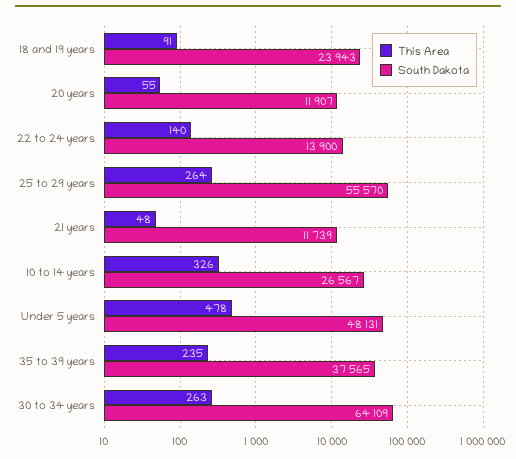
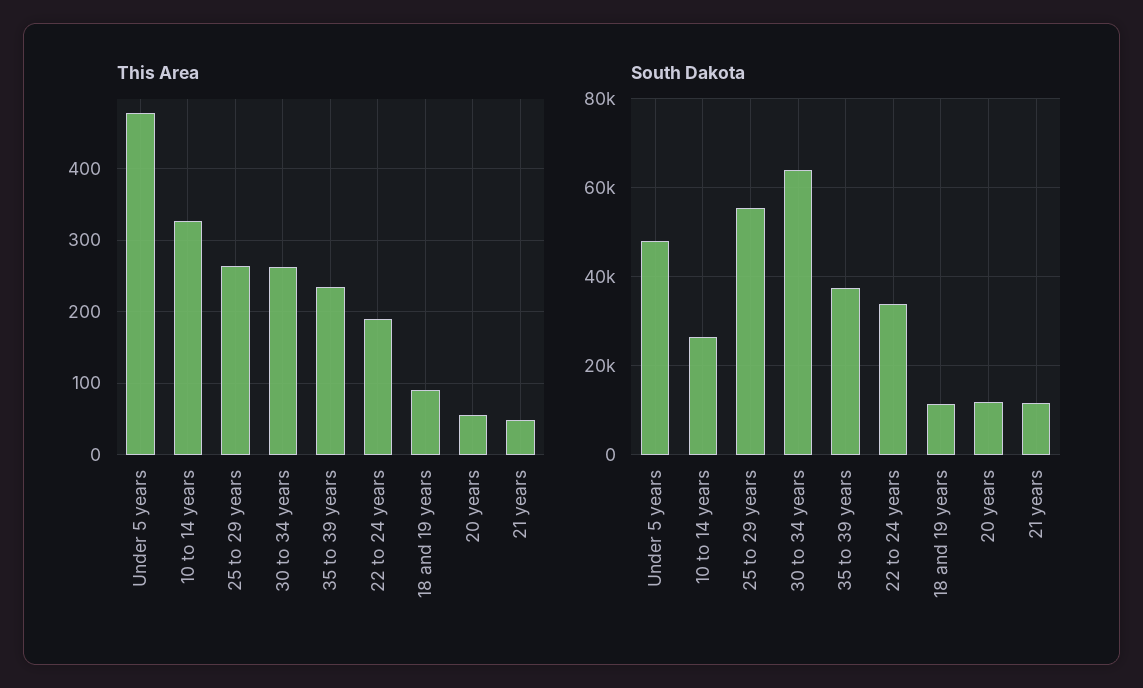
  {
    "This Area": {
      "18 and 19 years": 91,
      "20 years": 55,
-     "22 to 24 years": 140,
+     "22 to 24 years": 190,
      "25 to 29 years": 264,
      "21 years": 48,
      "10 to 14 years": 326,
      "Under 5 years": 478,
      "35 to 39 years": 235,
      "30 to 34 years": 263
    },
    "South Dakota": {
-     "18 and 19 years": 23943,
+     "18 and 19 years": 12000,
      "20 years": 11907,
-     "22 to 24 years": 13900,
+     "22 to 24 years": 34000,
      "25 to 29 years": 55570,
      "21 years": 11739,
      "10 to 14 years": 26567,
      "Under 5 years": 48131,
      "35 to 39 years": 37565,
      "30 to 34 years": 64109
    }
  }

